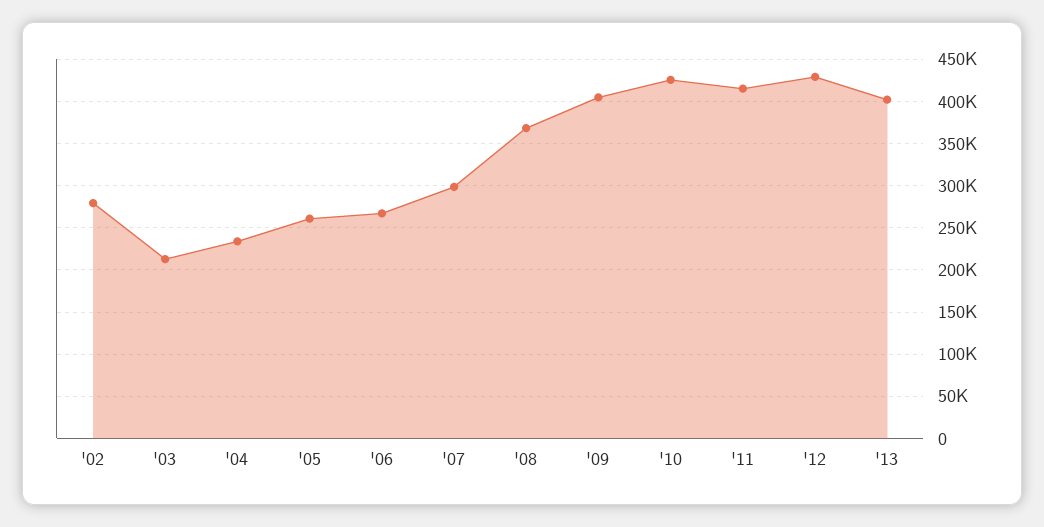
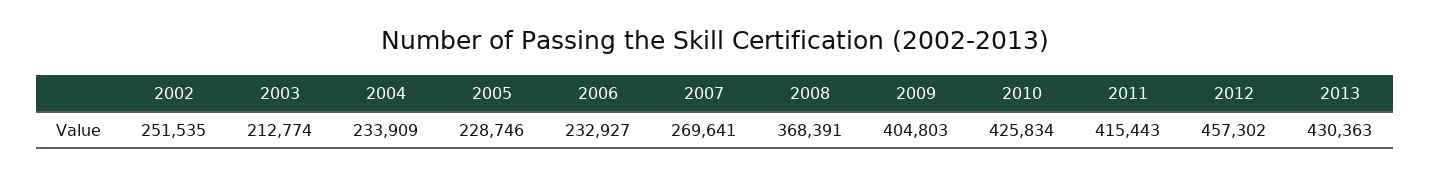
  {
-   "'02": 280000,
+   "'02": 251535,
    "'03": 212774,
    "'04": 233909,
-   "'05": 260000,
+   "'05": 228746,
-   "'06": 270000,
+   "'06": 232927,
-   "'07": 300000,
+   "'07": 269641,
    "'08": 368391,
    "'09": 404803,
    "'10": 425834,
    "'11": 415443,
-   "'12": 430000,
+   "'12": 457302,
-   "'13": 400000
+   "'13": 430363
  }

